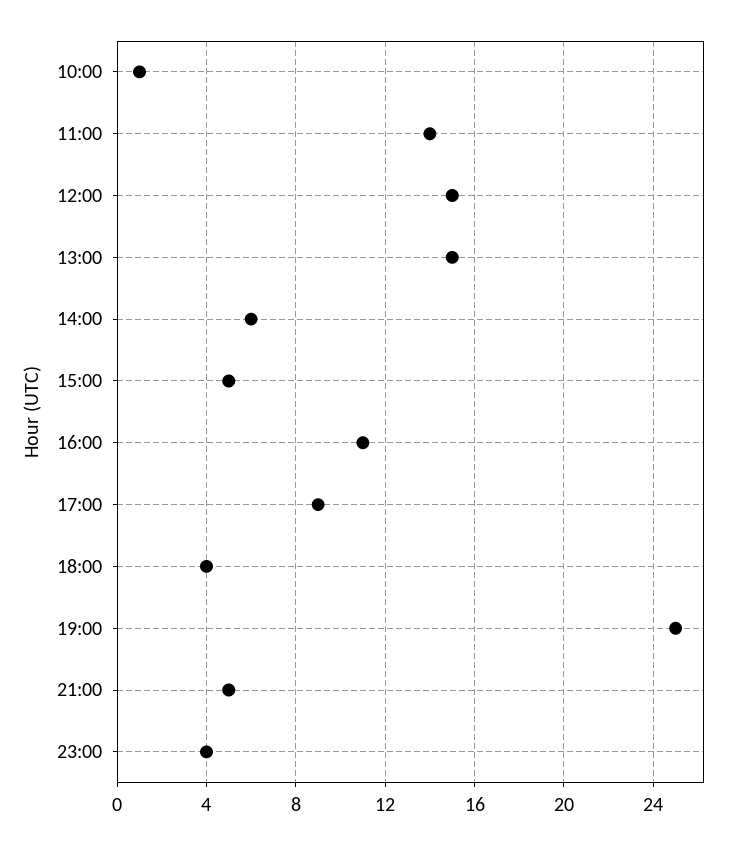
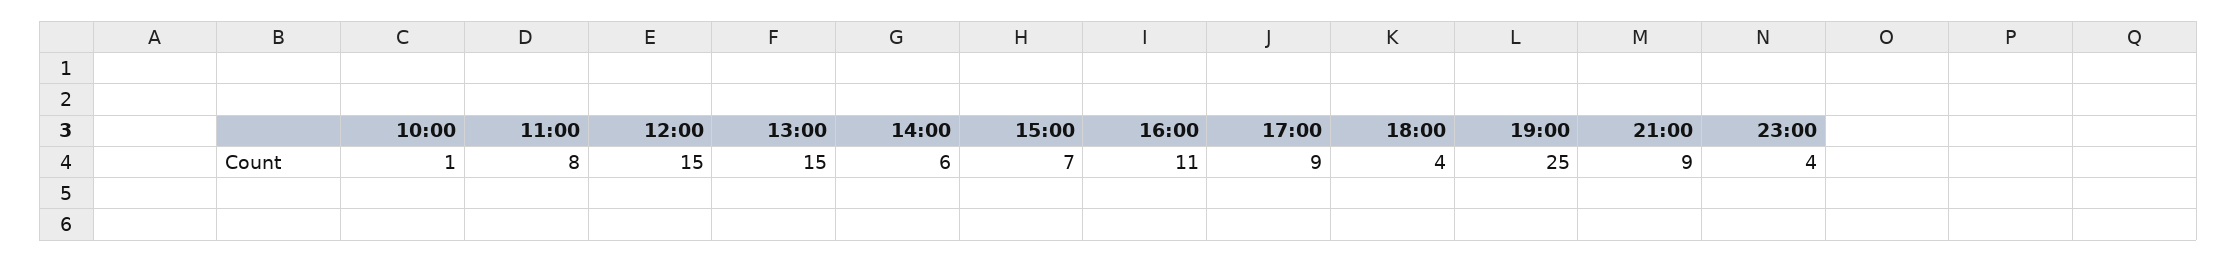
  {
    "10:00": 1,
-   "11:00": 14,
+   "11:00": 8,
    "12:00": 15,
    "13:00": 15,
    "14:00": 6,
-   "15:00": 5,
+   "15:00": 7,
    "16:00": 11,
    "17:00": 9,
    "18:00": 4,
    "19:00": 25,
-   "21:00": 5,
+   "21:00": 9,
    "23:00": 4
  }

